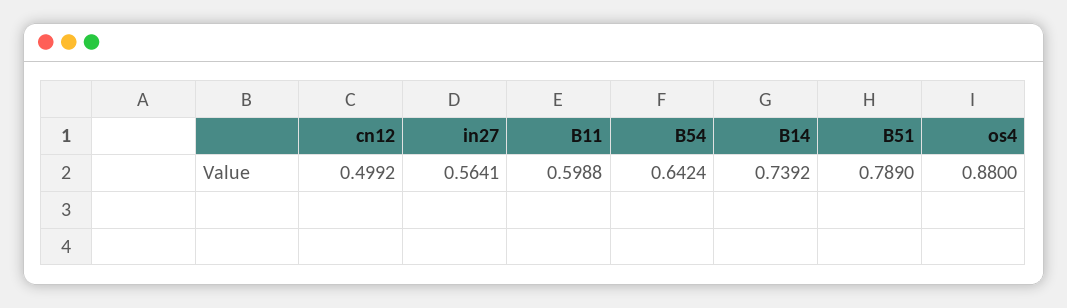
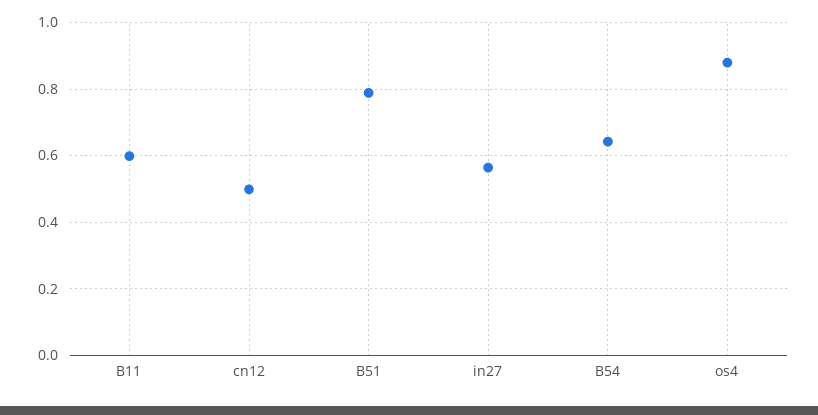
  {
    "cn12": 0.4992,
    "in27": 0.5641,
    "B11": 0.5988,
    "B54": 0.6424,
-   "B14": 0.7392,
    "B51": 0.789,
    "os4": 0.88
  }

